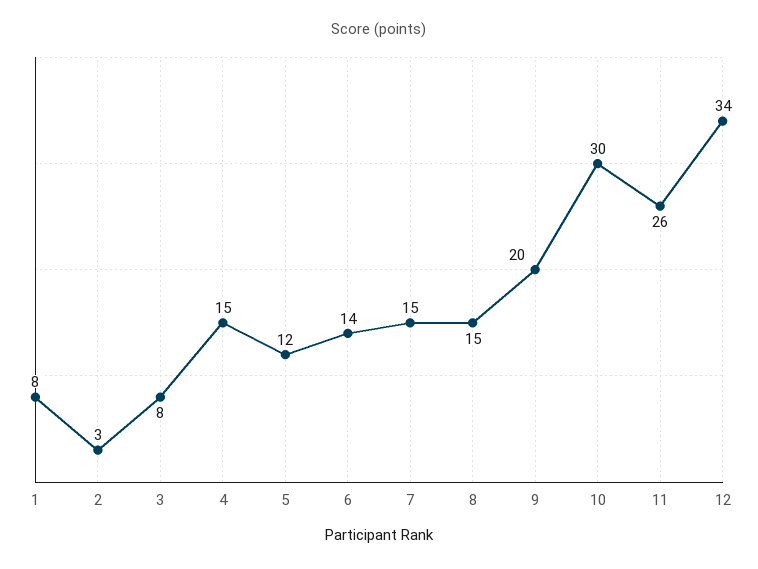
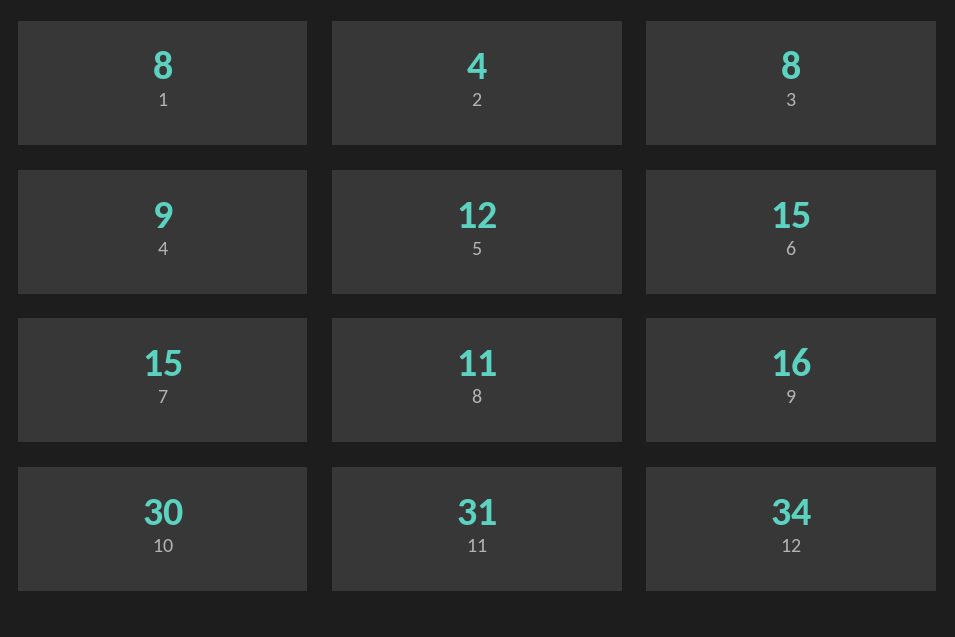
  {
    "1": 8,
-   "2": 3,
+   "2": 4,
    "3": 8,
-   "4": 15,
+   "4": 9,
    "5": 12,
-   "6": 14,
+   "6": 15,
    "7": 15,
-   "8": 15,
+   "8": 11,
-   "9": 20,
+   "9": 16,
    "10": 30,
-   "11": 26,
+   "11": 31,
    "12": 34
  }

